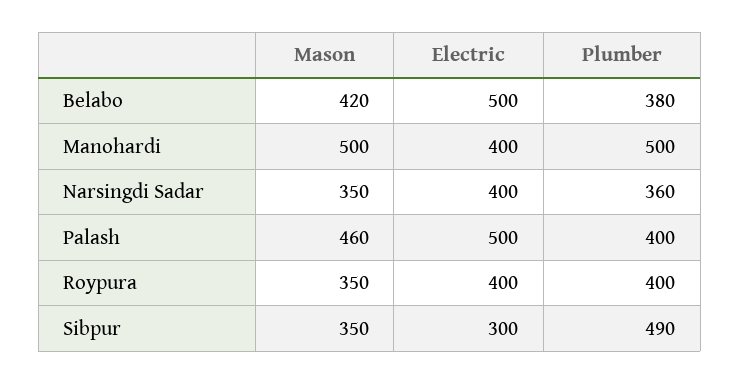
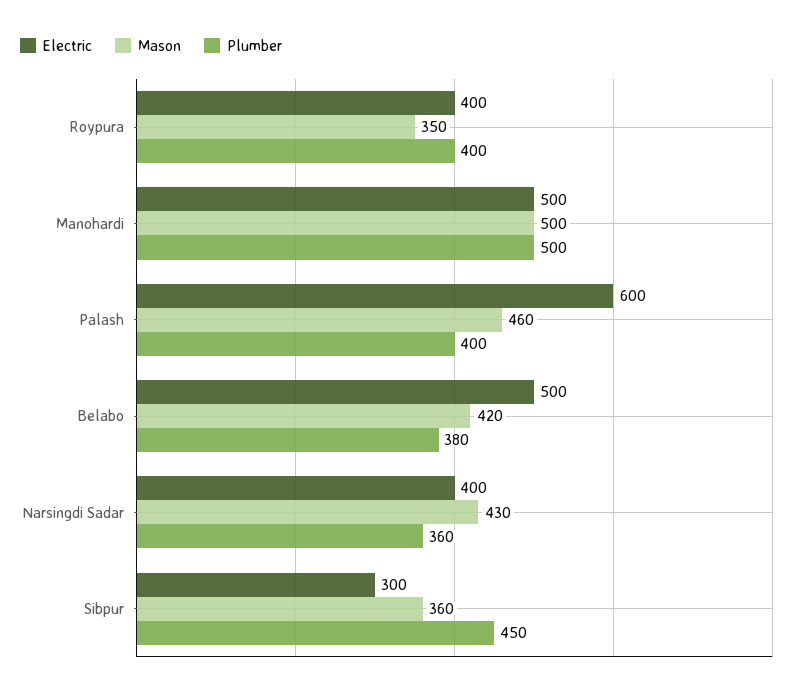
  {
    "Mason": {
      "Belabo": 420,
      "Manohardi": 500,
-     "Narsingdi Sadar": 350,
+     "Narsingdi Sadar": 430,
      "Palash": 460,
      "Roypura": 350,
-     "Sibpur": 350
+     "Sibpur": 360
    },
    "Electric": {
      "Belabo": 500,
-     "Manohardi": 400,
+     "Manohardi": 500,
      "Narsingdi Sadar": 400,
-     "Palash": 500,
+     "Palash": 600,
      "Roypura": 400,
      "Sibpur": 300
    },
    "Plumber": {
      "Belabo": 380,
      "Manohardi": 500,
      "Narsingdi Sadar": 360,
      "Palash": 400,
      "Roypura": 400,
-     "Sibpur": 490
+     "Sibpur": 450
    }
  }

